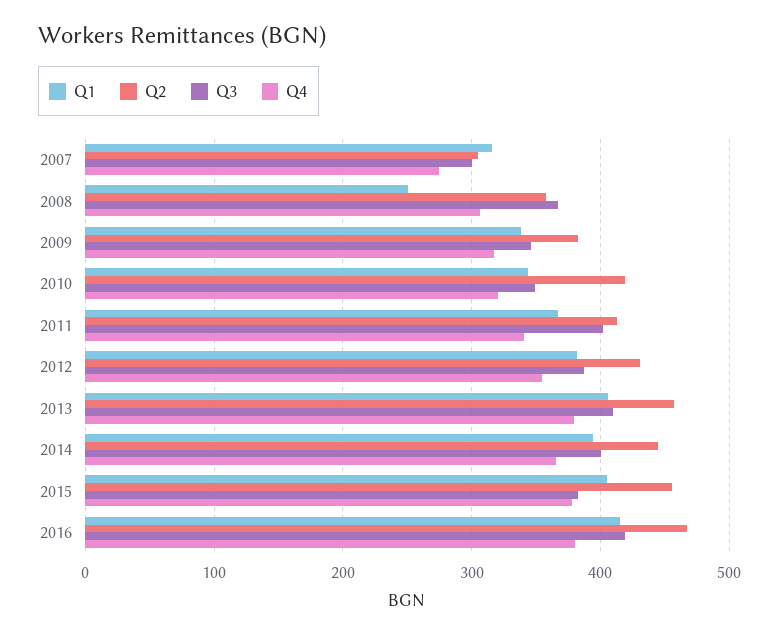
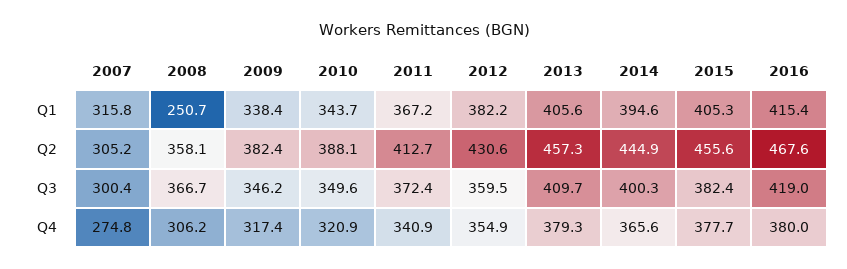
  {
    "Q1": {
      "2007": 315.8,
      "2008": 250.7,
      "2009": 338.4,
      "2010": 343.7,
      "2011": 367.2,
      "2012": 382.2,
      "2013": 405.6,
      "2014": 394.6,
      "2015": 405.3,
      "2016": 415.4
    },
    "Q2": {
      "2007": 305.2,
      "2008": 358.1,
      "2009": 382.4,
-     "2010": 420,
+     "2010": 388.1,
      "2011": 412.7,
      "2012": 430.6,
      "2013": 457.3,
      "2014": 444.9,
      "2015": 455.6,
      "2016": 467.6
    },
    "Q3": {
      "2007": 300.4,
      "2008": 366.7,
      "2009": 346.2,
      "2010": 349.6,
-     "2011": 400,
+     "2011": 372.4,
-     "2012": 390,
+     "2012": 359.5,
      "2013": 409.7,
      "2014": 400.3,
      "2015": 382.4,
      "2016": 419
    },
    "Q4": {
      "2007": 274.8,
      "2008": 306.2,
      "2009": 317.4,
      "2010": 320.9,
      "2011": 340.9,
      "2012": 354.9,
      "2013": 379.3,
      "2014": 365.6,
      "2015": 377.7,
      "2016": 380
    }
  }

